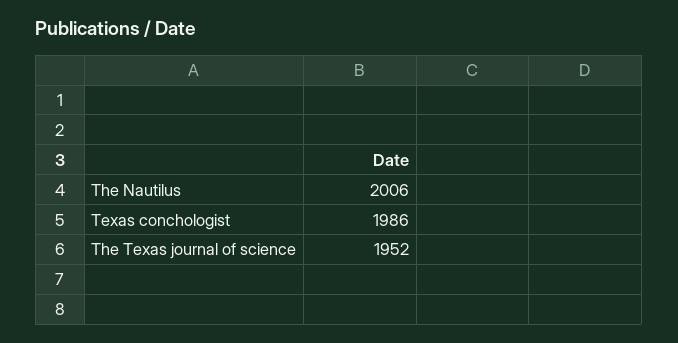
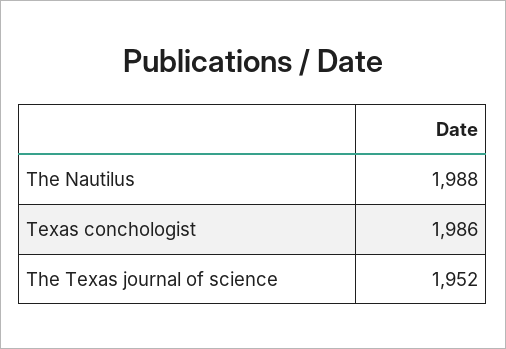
  {
-   "The Nautilus": 2006,
+   "The Nautilus": 1988,
    "Texas conchologist": 1986,
    "The Texas journal of science": 1952
  }

